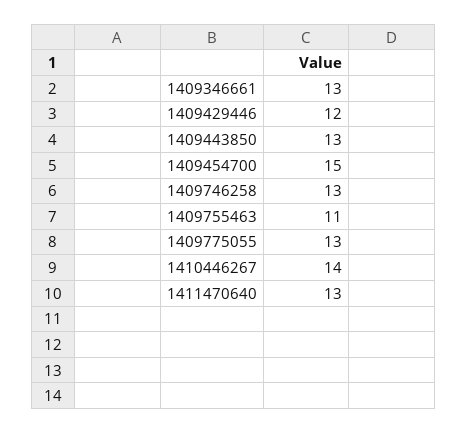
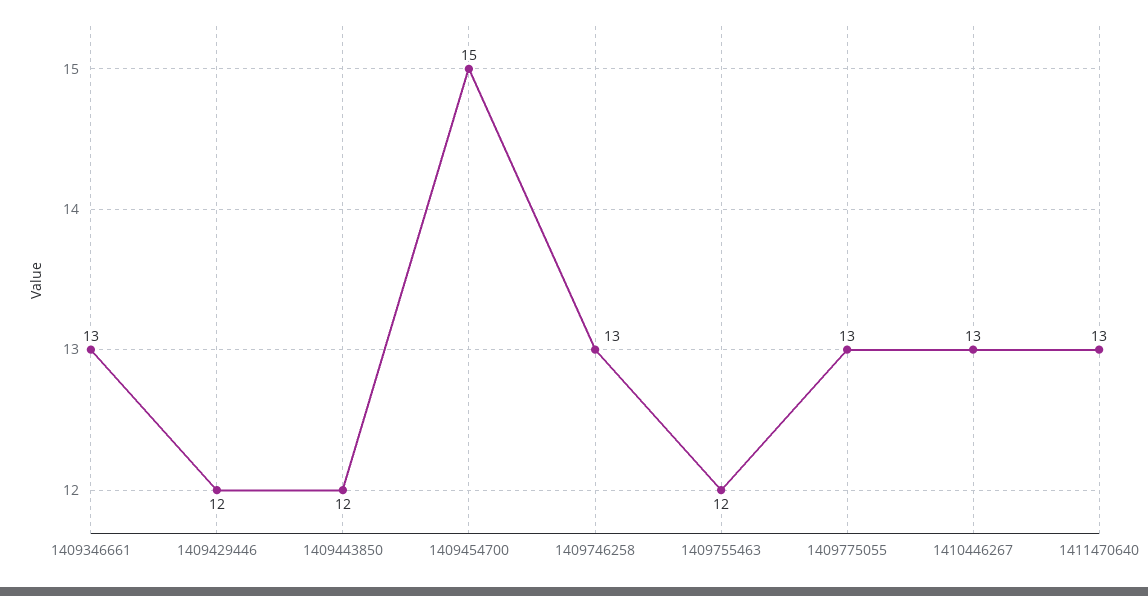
  {
    "1409346661": 13,
    "1409429446": 12,
-   "1409443850": 13,
+   "1409443850": 12,
    "1409454700": 15,
    "1409746258": 13,
-   "1409755463": 11,
+   "1409755463": 12,
    "1409775055": 13,
-   "1410446267": 14,
+   "1410446267": 13,
    "1411470640": 13
  }

